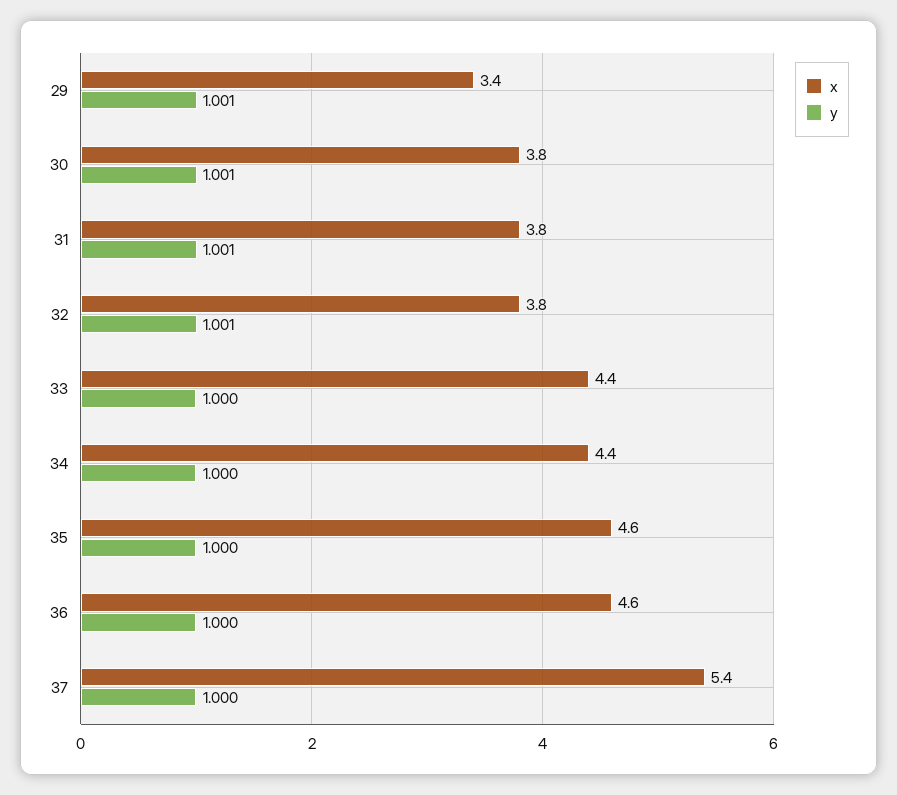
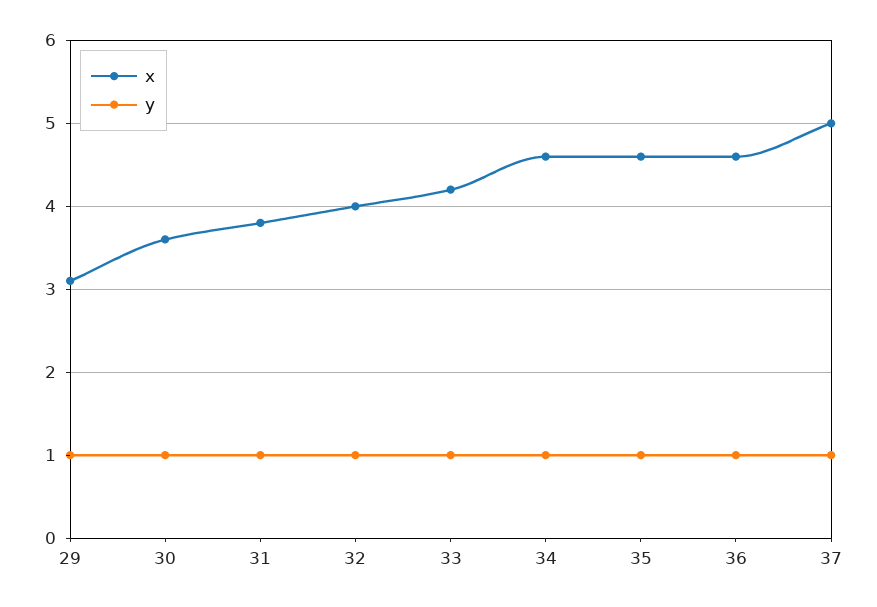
  {
    "x": {
-     "29": 3.4,
+     "29": 3.1,
-     "30": 3.8,
+     "30": 3.6,
      "31": 3.8,
-     "32": 3.8,
+     "32": 4,
-     "33": 4.4,
+     "33": 4.2,
-     "34": 4.4,
+     "34": 4.6,
      "35": 4.6,
      "36": 4.6,
-     "37": 5.4
+     "37": 5
    },
    "y": {
      "29": 1.001,
      "30": 1.001,
      "31": 1.001,
      "32": 1.001,
      "33": 1,
      "34": 1,
      "35": 1,
      "36": 1,
      "37": 1
    }
  }

